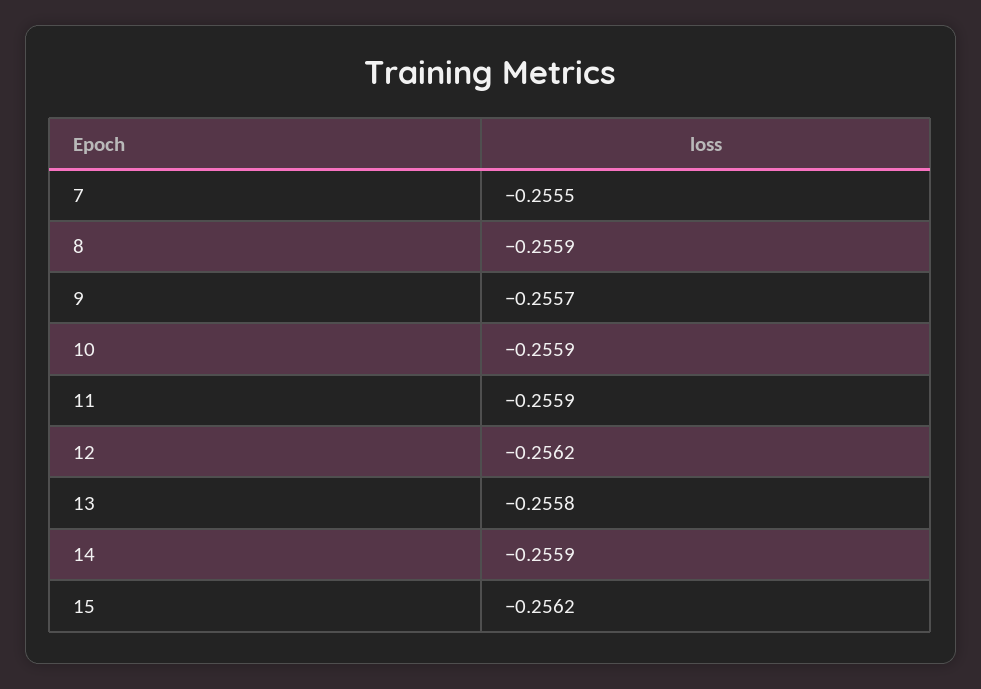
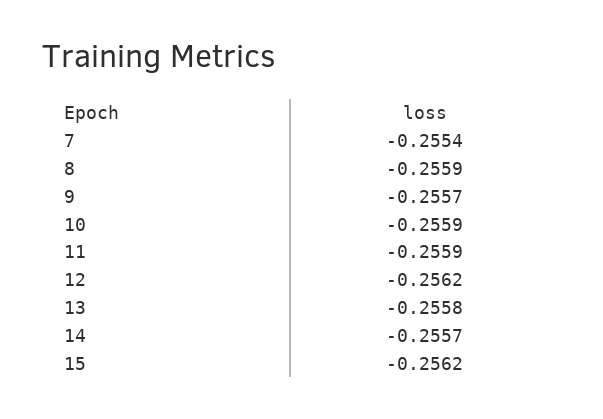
  {
-   "7": -0.2555,
+   "7": -0.2554,
    "8": -0.2559,
    "9": -0.2557,
    "10": -0.2559,
    "11": -0.2559,
    "12": -0.2562,
    "13": -0.2558,
-   "14": -0.2559,
+   "14": -0.2557,
    "15": -0.2562
  }

